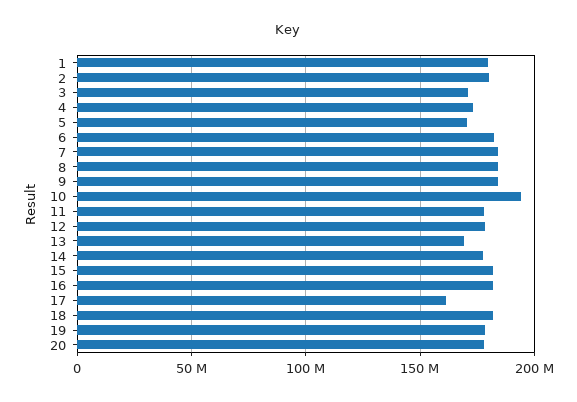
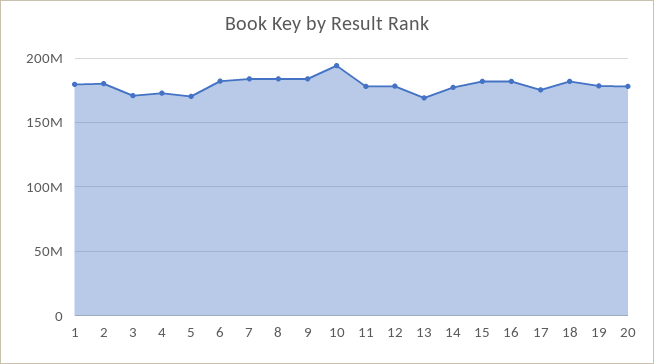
  {
    "1": 180000000,
    "2": 180000000,
    "3": 170000000,
    "4": 175000000,
    "5": 170000000,
    "6": 180000000,
    "7": 185000000,
    "8": 185000000,
    "9": 185000000,
    "10": 195000000,
    "11": 180000000,
    "12": 180000000,
    "13": 170000000,
    "14": 175000000,
    "15": 180000000,
    "16": 180000000,
-   "17": 160000000,
+   "17": 175000000,
    "18": 180000000,
    "19": 180000000,
    "20": 180000000
  }

